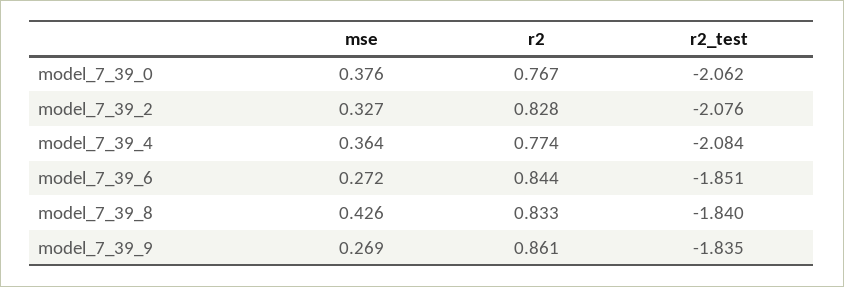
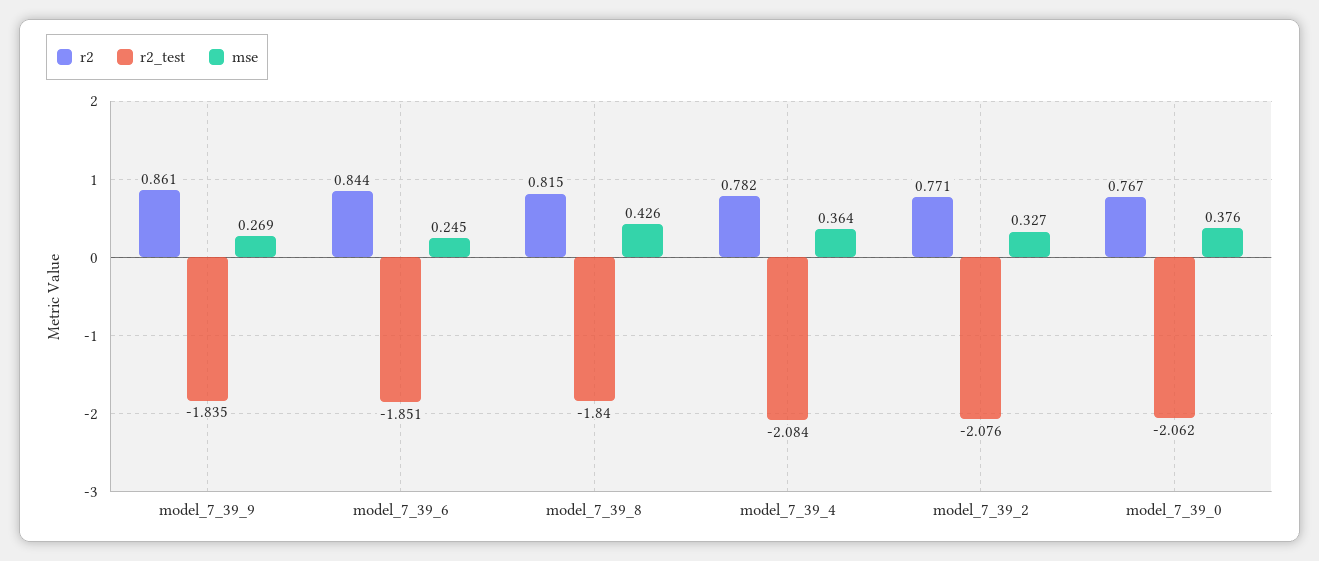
  {
    "mse": {
      "model_7_39_0": 0.376,
      "model_7_39_2": 0.327,
      "model_7_39_4": 0.364,
-     "model_7_39_6": 0.272,
+     "model_7_39_6": 0.245,
      "model_7_39_8": 0.426,
      "model_7_39_9": 0.269
    },
    "r2": {
      "model_7_39_0": 0.767,
-     "model_7_39_2": 0.828,
+     "model_7_39_2": 0.771,
-     "model_7_39_4": 0.774,
+     "model_7_39_4": 0.782,
      "model_7_39_6": 0.844,
-     "model_7_39_8": 0.833,
+     "model_7_39_8": 0.815,
      "model_7_39_9": 0.861
    },
    "r2_test": {
      "model_7_39_0": -2.062,
      "model_7_39_2": -2.076,
      "model_7_39_4": -2.084,
      "model_7_39_6": -1.851,
      "model_7_39_8": -1.84,
      "model_7_39_9": -1.835
    }
  }

